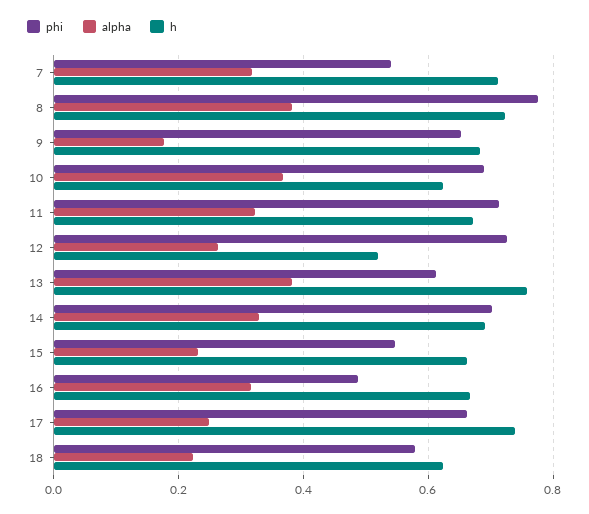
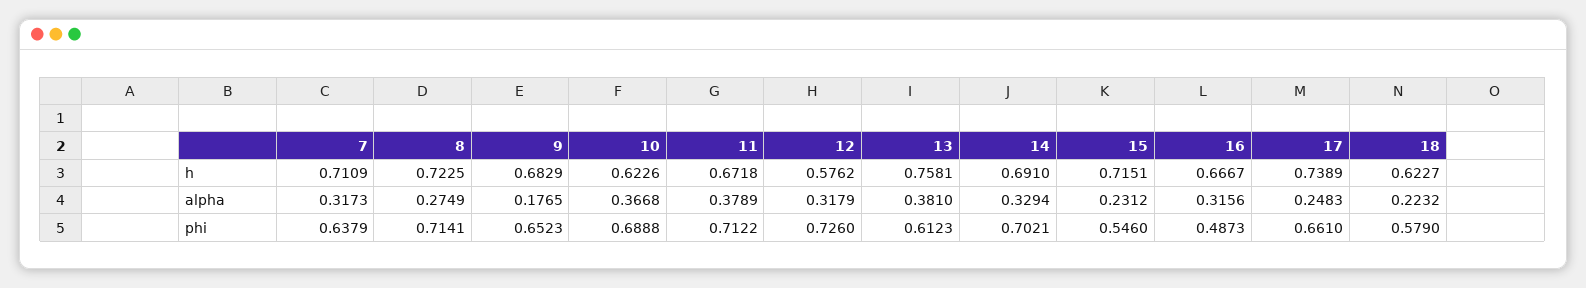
  {
    "phi": {
-     "7": 0.54,
+     "7": 0.6379,
-     "8": 0.78,
+     "8": 0.7141,
      "9": 0.6523,
      "10": 0.6888,
      "11": 0.7122,
      "12": 0.726,
      "13": 0.6123,
      "14": 0.7021,
      "15": 0.546,
      "16": 0.4873,
      "17": 0.661,
      "18": 0.579
    },
    "alpha": {
      "7": 0.3173,
-     "8": 0.38,
+     "8": 0.2749,
      "9": 0.1765,
      "10": 0.3668,
-     "11": 0.32,
+     "11": 0.3789,
-     "12": 0.26,
+     "12": 0.3179,
      "13": 0.381,
      "14": 0.3294,
      "15": 0.2312,
      "16": 0.3156,
      "17": 0.2483,
      "18": 0.2232
    },
    "h": {
      "7": 0.7109,
      "8": 0.7225,
      "9": 0.6829,
      "10": 0.6226,
      "11": 0.6718,
-     "12": 0.52,
+     "12": 0.5762,
      "13": 0.7581,
      "14": 0.691,
-     "15": 0.66,
+     "15": 0.7151,
      "16": 0.6667,
      "17": 0.7389,
      "18": 0.6227
    }
  }

